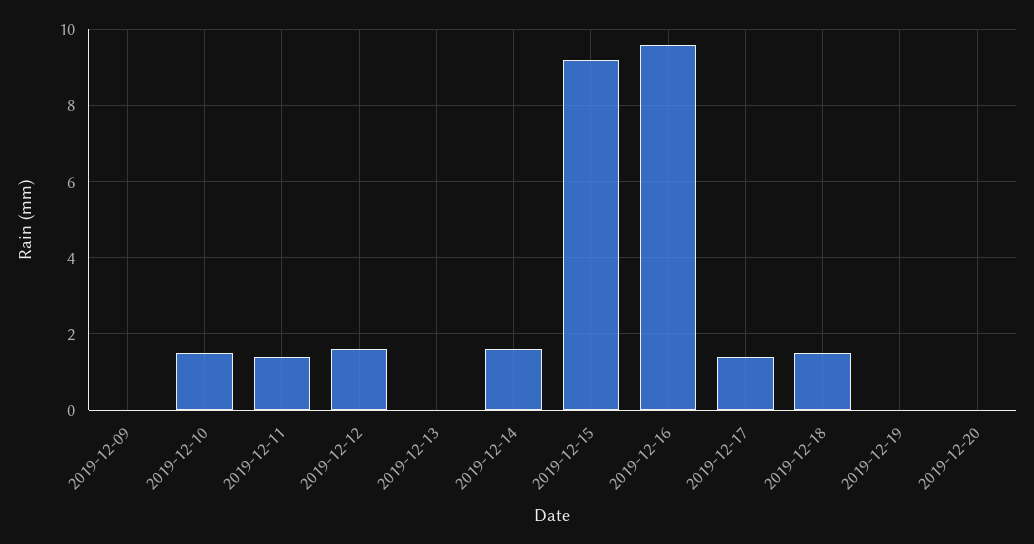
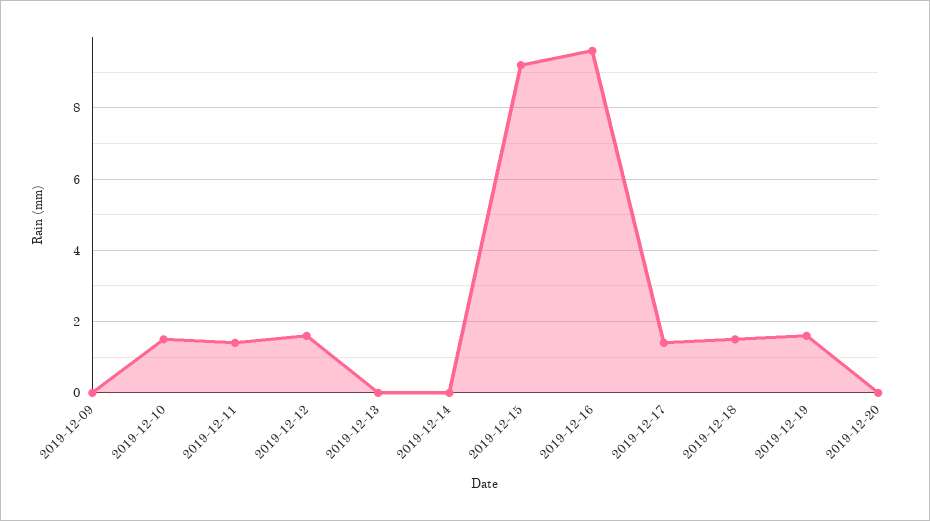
  {
    "2019-12-09": 0,
    "2019-12-10": 1.5,
    "2019-12-11": 1.5,
    "2019-12-12": 1.5,
    "2019-12-13": 0,
-   "2019-12-14": 1.5,
+   "2019-12-14": 0,
    "2019-12-15": 9,
    "2019-12-16": 9.5,
    "2019-12-17": 1.5,
    "2019-12-18": 1.5,
-   "2019-12-19": 0,
+   "2019-12-19": 1.5,
    "2019-12-20": 0
  }

